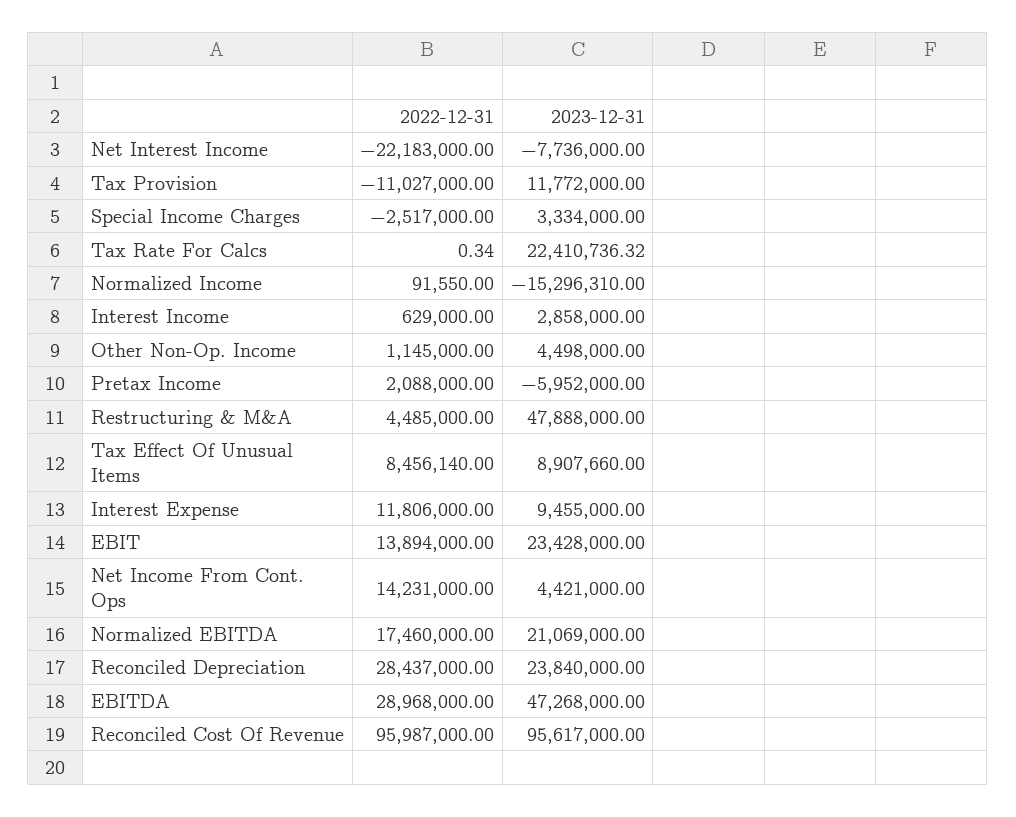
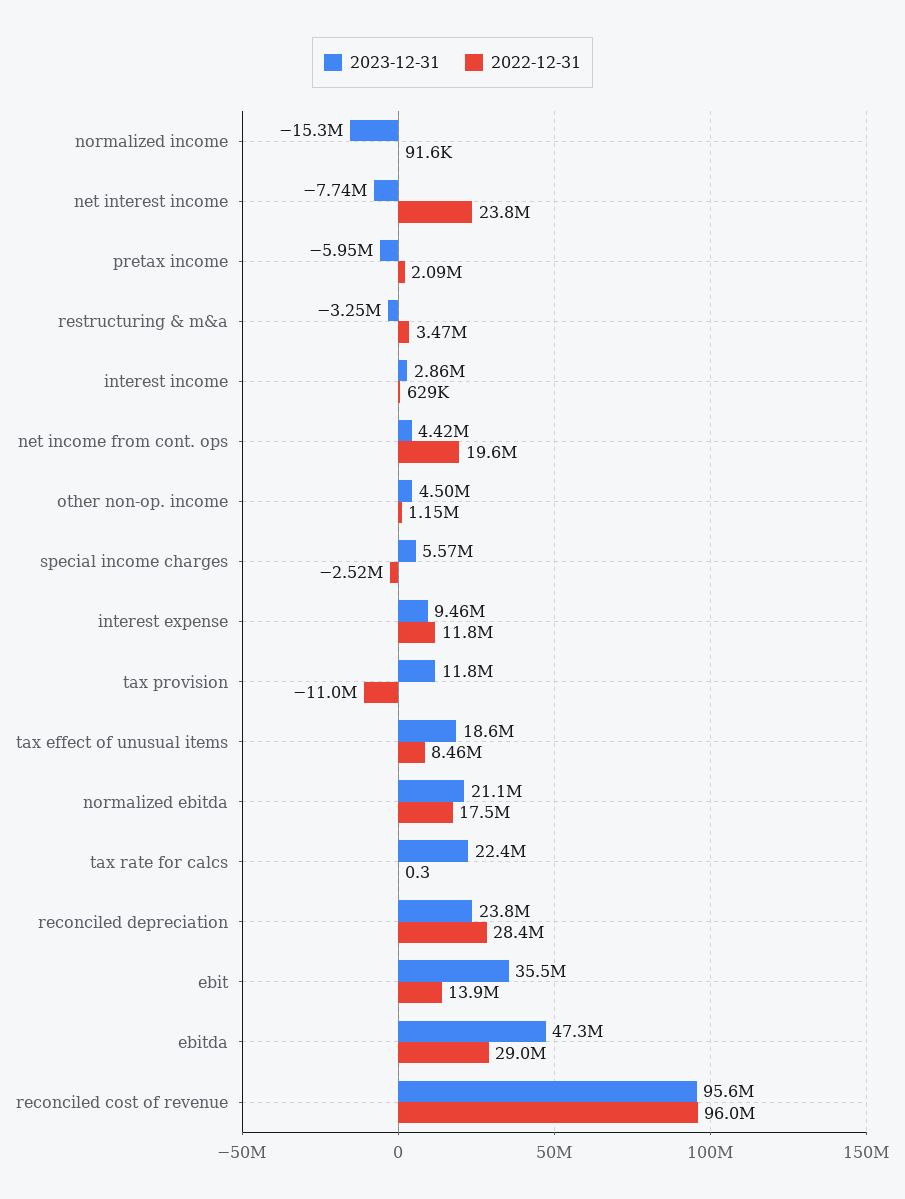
  {
    "2022-12-31": {
-     "Net Interest Income": -22183000,
+     "Net Interest Income": 23800000,
      "Tax Provision": -11027000,
      "Special Income Charges": -2517000,
      "Tax Rate For Calcs": 0.34,
      "Normalized Income": 91550,
      "Interest Income": 629000,
      "Other Non-Op. Income": 1145000,
      "Pretax Income": 2088000,
-     "Restructuring & M&A": 4485000,
+     "Restructuring & M&A": 3470000,
      "Tax Effect Of Unusual Items": 8456140,
      "Interest Expense": 11806000,
      "EBIT": 13894000,
-     "Net Income From Cont. Ops": 14231000,
+     "Net Income From Cont. Ops": 19600000,
      "Normalized EBITDA": 17460000,
      "Reconciled Depreciation": 28437000,
      "EBITDA": 28968000,
      "Reconciled Cost Of Revenue": 95987000
    },
    "2023-12-31": {
      "Net Interest Income": -7736000,
      "Tax Provision": 11772000,
-     "Special Income Charges": 3334000,
+     "Special Income Charges": 5570000,
      "Tax Rate For Calcs": 22410736.32,
      "Normalized Income": -15296310,
      "Interest Income": 2858000,
      "Other Non-Op. Income": 4498000,
      "Pretax Income": -5952000,
-     "Restructuring & M&A": 47888000,
+     "Restructuring & M&A": -3250000,
-     "Tax Effect Of Unusual Items": 8907660,
+     "Tax Effect Of Unusual Items": 18600000,
      "Interest Expense": 9455000,
-     "EBIT": 23428000,
+     "EBIT": 35500000,
      "Net Income From Cont. Ops": 4421000,
      "Normalized EBITDA": 21069000,
      "Reconciled Depreciation": 23840000,
      "EBITDA": 47268000,
      "Reconciled Cost Of Revenue": 95617000
    }
  }

